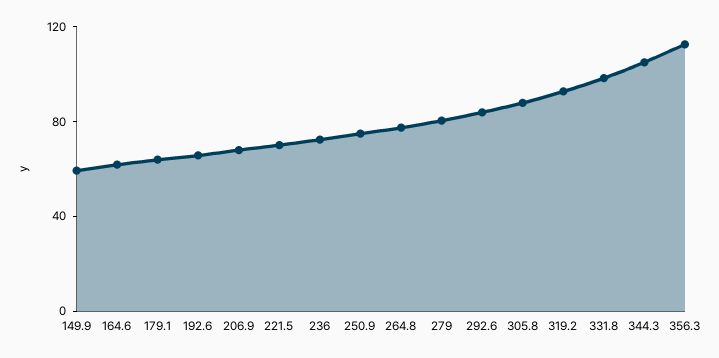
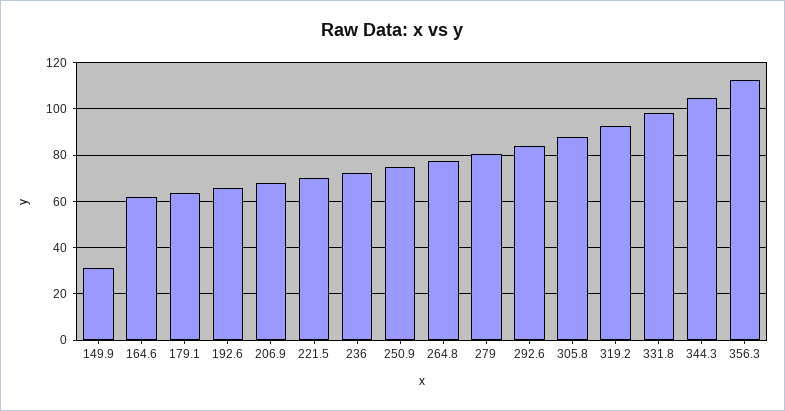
  {
-   "149.9": 60,
+   "149.9": 30,
    "164.6": 60,
    "179.1": 65,
    "192.6": 65,
    "206.9": 70,
    "221.5": 70,
    "236": 70,
    "250.9": 75,
    "264.8": 75,
    "279": 80,
    "292.6": 85,
    "305.8": 90,
    "319.2": 95,
    "331.8": 100,
    "344.3": 105,
    "356.3": 110
  }

